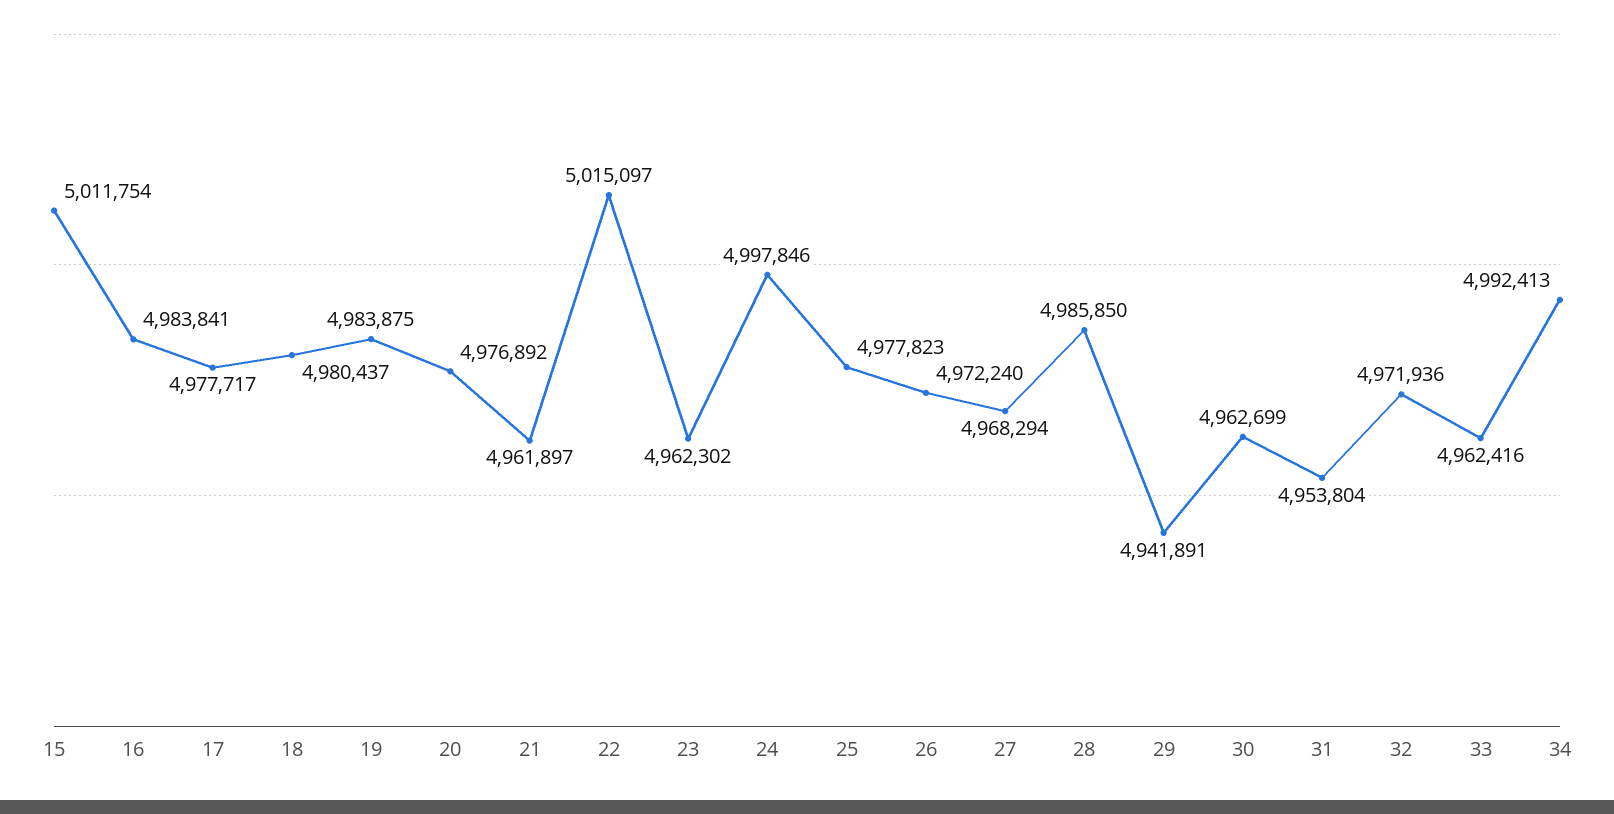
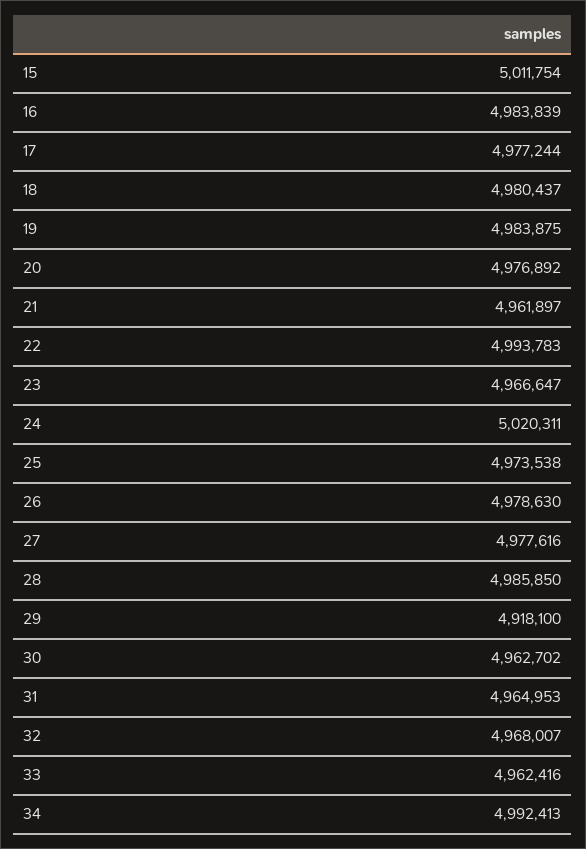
  {
    "15": 5011754,
-   "16": 4983841,
+   "16": 4983839,
-   "17": 4977717,
+   "17": 4977244,
    "18": 4980437,
    "19": 4983875,
    "20": 4976892,
    "21": 4961897,
-   "22": 5015097,
+   "22": 4993783,
-   "23": 4962302,
+   "23": 4966647,
-   "24": 4997846,
+   "24": 5020311,
-   "25": 4977823,
+   "25": 4973538,
-   "26": 4972240,
+   "26": 4978630,
-   "27": 4968294,
+   "27": 4977616,
    "28": 4985850,
-   "29": 4941891,
+   "29": 4918100,
-   "30": 4962699,
+   "30": 4962702,
-   "31": 4953804,
+   "31": 4964953,
-   "32": 4971936,
+   "32": 4968007,
    "33": 4962416,
    "34": 4992413
  }

